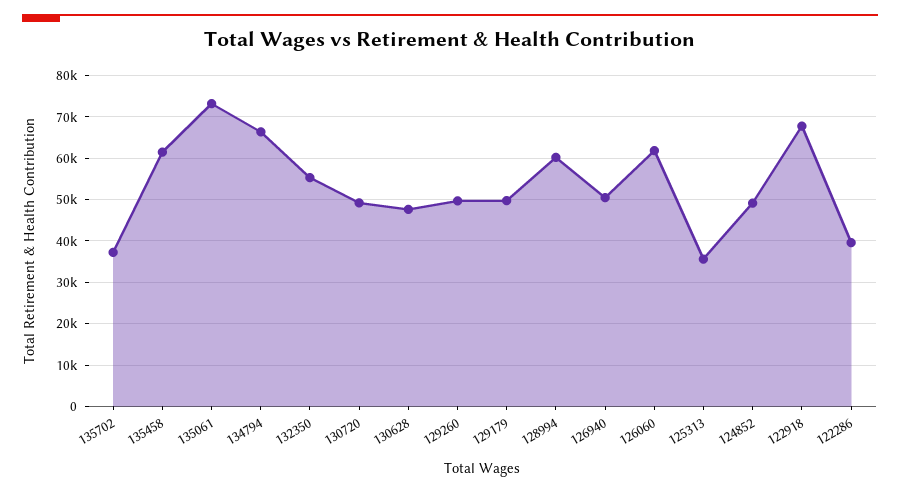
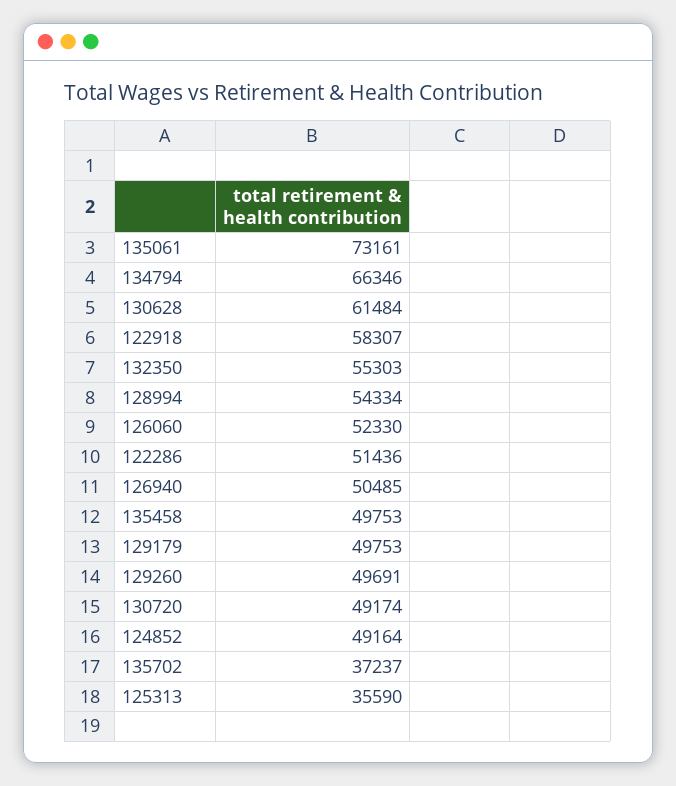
  {
    "135702": 37237,
-   "135458": 62000,
+   "135458": 49753,
    "135061": 73161,
    "134794": 66346,
    "132350": 55303,
    "130720": 49174,
-   "130628": 48000,
+   "130628": 61484,
    "129260": 49691,
    "129179": 49753,
-   "128994": 60000,
+   "128994": 54334,
    "126940": 50485,
-   "126060": 62000,
+   "126060": 52330,
    "125313": 35590,
    "124852": 49164,
-   "122918": 68000,
+   "122918": 58307,
-   "122286": 40000
+   "122286": 51436
  }

